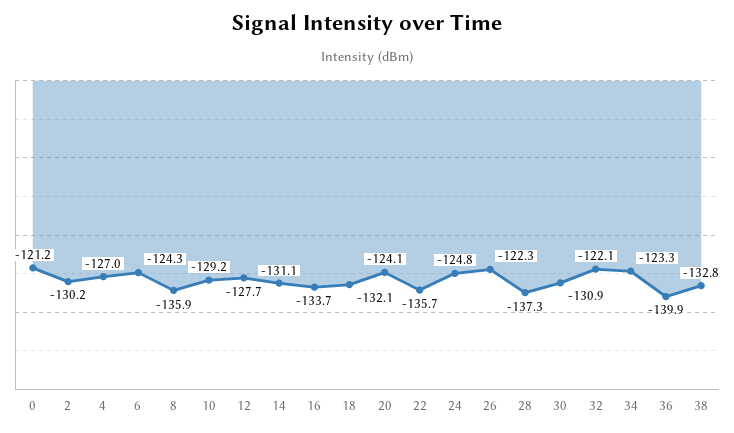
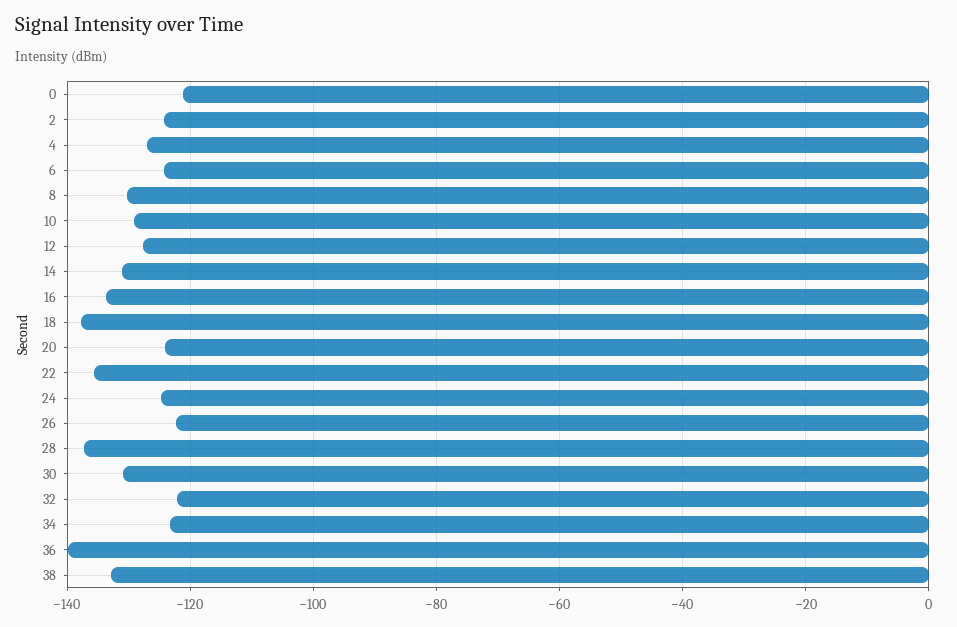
  {
    "0": -121.2,
-   "2": -130.2,
+   "2": -124,
    "4": -127,
    "6": -124.3,
-   "8": -135.9,
+   "8": -130,
    "10": -129.2,
    "12": -127.7,
    "14": -131.1,
    "16": -133.7,
-   "18": -132.1,
+   "18": -138,
    "20": -124.1,
    "22": -135.7,
    "24": -124.8,
    "26": -122.3,
    "28": -137.3,
    "30": -130.9,
    "32": -122.1,
    "34": -123.3,
    "36": -139.9,
    "38": -132.8
  }

